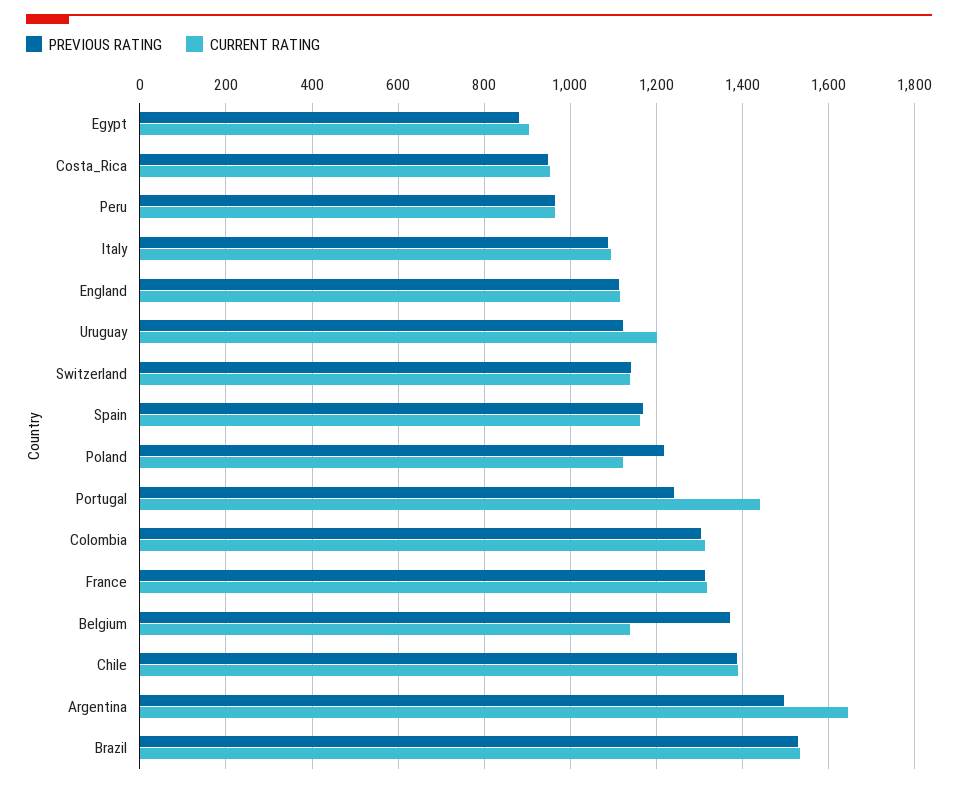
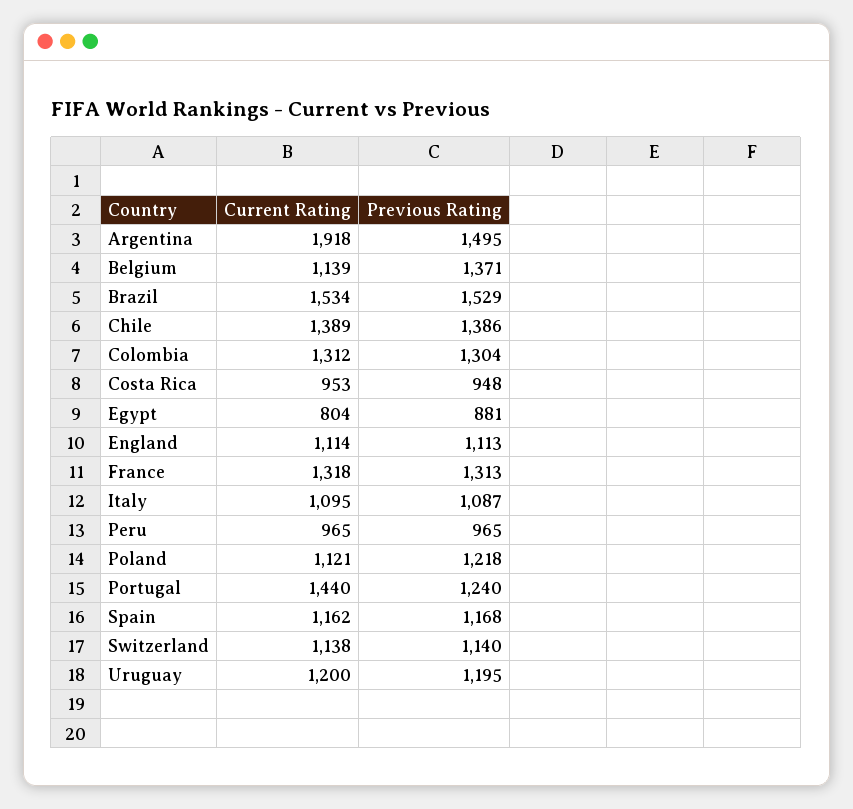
  {
    "PREVIOUS RATING": {
      "Egypt": 881,
      "Costa_Rica": 948,
      "Peru": 965,
      "Italy": 1087,
      "England": 1113,
-     "Uruguay": 1120,
+     "Uruguay": 1195,
      "Switzerland": 1140,
      "Spain": 1168,
      "Poland": 1218,
      "Portugal": 1240,
      "Colombia": 1304,
      "France": 1313,
      "Belgium": 1371,
      "Chile": 1386,
      "Argentina": 1495,
      "Brazil": 1529
    },
    "CURRENT RATING": {
-     "Egypt": 900,
+     "Egypt": 804,
      "Costa_Rica": 953,
      "Peru": 965,
      "Italy": 1095,
      "England": 1114,
      "Uruguay": 1200,
      "Switzerland": 1138,
      "Spain": 1162,
      "Poland": 1121,
      "Portugal": 1440,
      "Colombia": 1312,
      "France": 1318,
      "Belgium": 1139,
      "Chile": 1389,
-     "Argentina": 1640,
+     "Argentina": 1918,
      "Brazil": 1534
    }
  }

